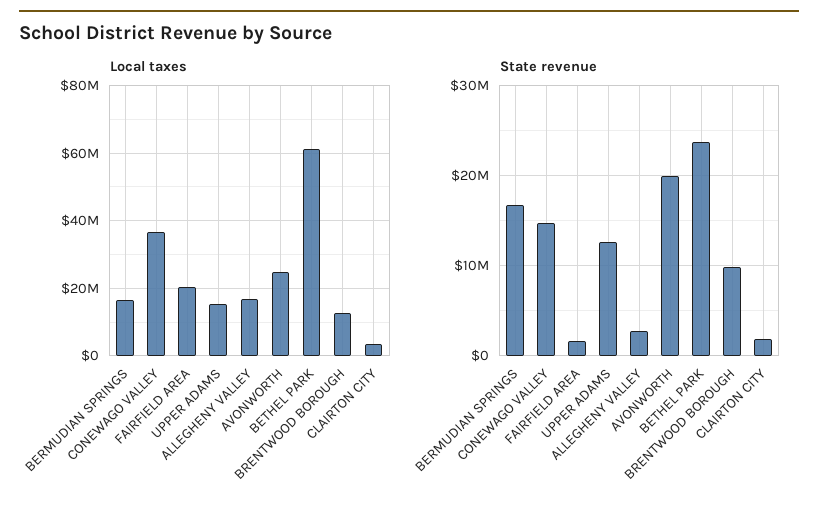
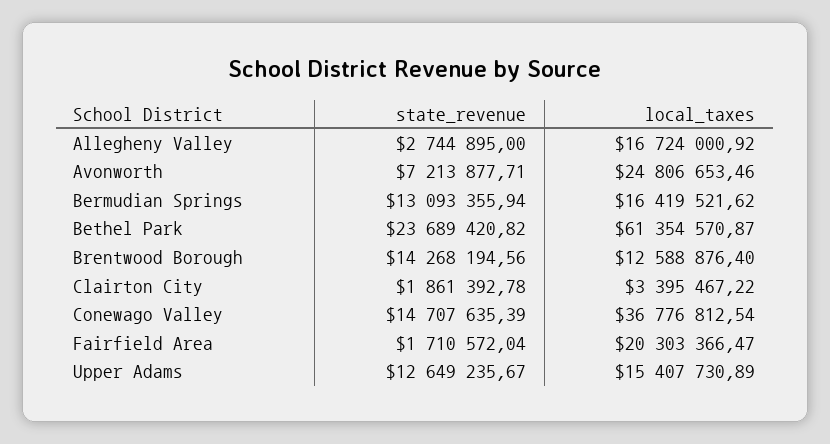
  {
    "Local taxes": {
      "BERMUDIAN SPRINGS": 16419521.62,
      "CONEWAGO VALLEY": 36776812.54,
      "FAIRFIELD AREA": 20303366.47,
      "UPPER ADAMS": 15407730.89,
      "ALLEGHENY VALLEY": 16724000.92,
      "AVONWORTH": 24806653.46,
      "BETHEL PARK": 61354570.87,
      "BRENTWOOD BOROUGH": 12588876.4,
      "CLAIRTON CITY": 3395467.22
    },
    "State revenue": {
-     "BERMUDIAN SPRINGS": 17000000,
+     "BERMUDIAN SPRINGS": 13093355.94,
      "CONEWAGO VALLEY": 14707635.39,
      "FAIRFIELD AREA": 1710572.04,
      "UPPER ADAMS": 12649235.67,
      "ALLEGHENY VALLEY": 2744895,
-     "AVONWORTH": 20000000,
+     "AVONWORTH": 7213877.71,
      "BETHEL PARK": 23689420.82,
-     "BRENTWOOD BOROUGH": 10000000,
+     "BRENTWOOD BOROUGH": 14268194.56,
      "CLAIRTON CITY": 1861392.78
    }
  }

